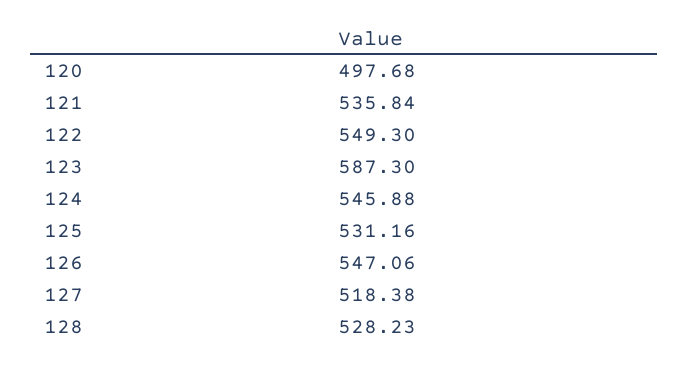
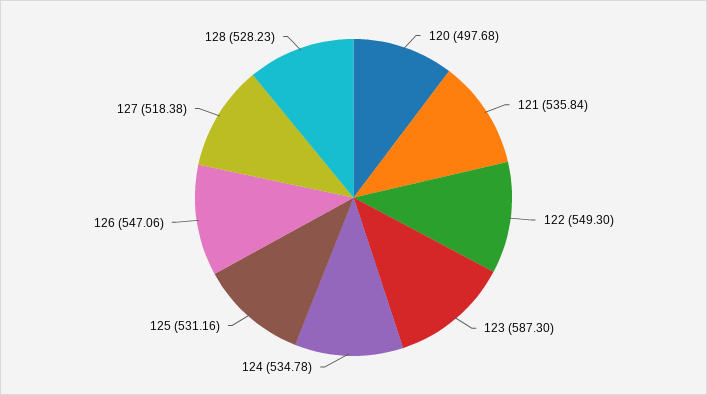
  {
    "120": 497.68,
    "121": 535.84,
    "122": 549.3,
    "123": 587.3,
-   "124": 545.88,
+   "124": 534.78,
    "125": 531.16,
    "126": 547.06,
    "127": 518.38,
    "128": 528.23
  }

